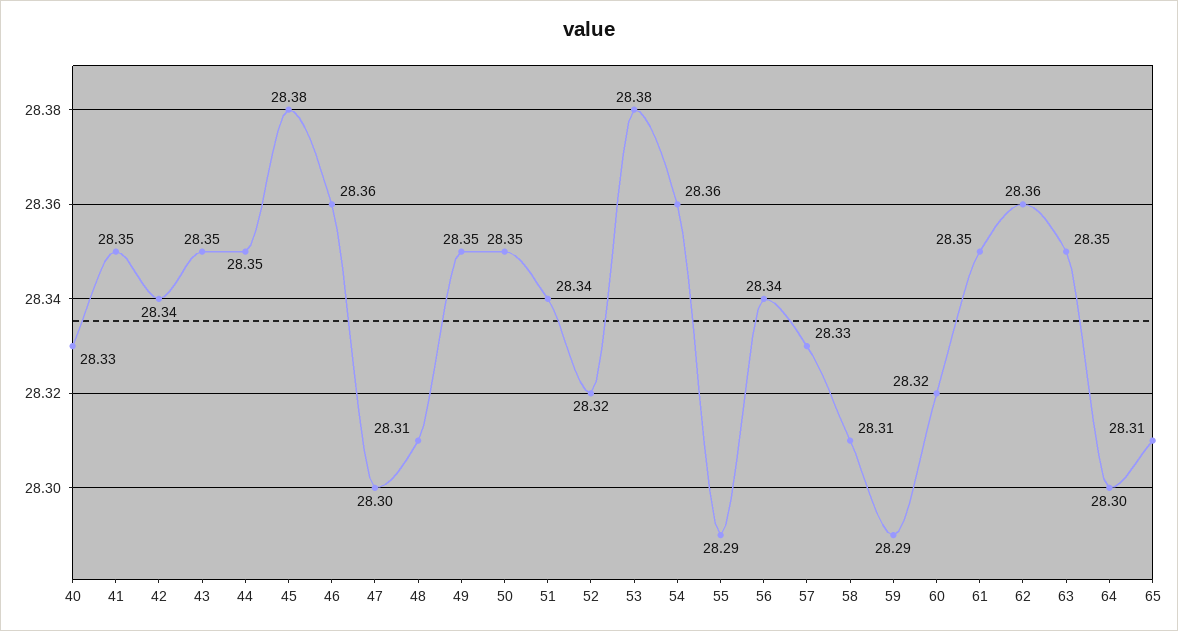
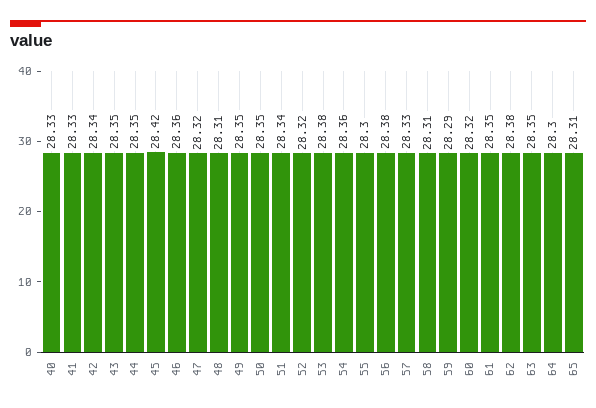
  {
    "40": 28.33,
-   "41": 28.35,
+   "41": 28.33,
    "42": 28.34,
    "43": 28.35,
    "44": 28.35,
-   "45": 28.38,
+   "45": 28.42,
    "46": 28.36,
-   "47": 28.3,
+   "47": 28.32,
    "48": 28.31,
    "49": 28.35,
    "50": 28.35,
    "51": 28.34,
    "52": 28.32,
    "53": 28.38,
    "54": 28.36,
-   "55": 28.29,
+   "55": 28.3,
-   "56": 28.34,
+   "56": 28.38,
    "57": 28.33,
    "58": 28.31,
    "59": 28.29,
    "60": 28.32,
    "61": 28.35,
-   "62": 28.36,
+   "62": 28.38,
    "63": 28.35,
    "64": 28.3,
    "65": 28.31
  }

